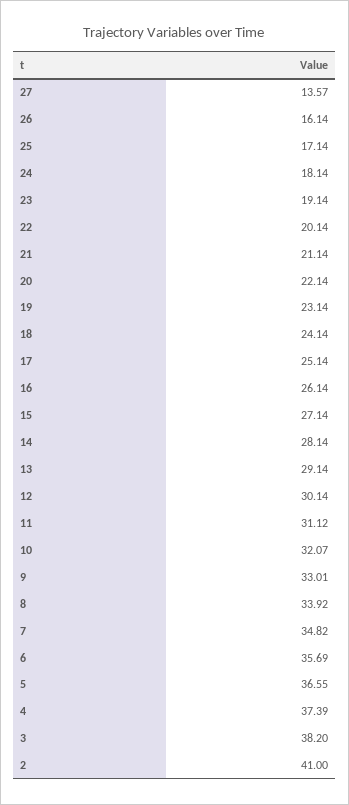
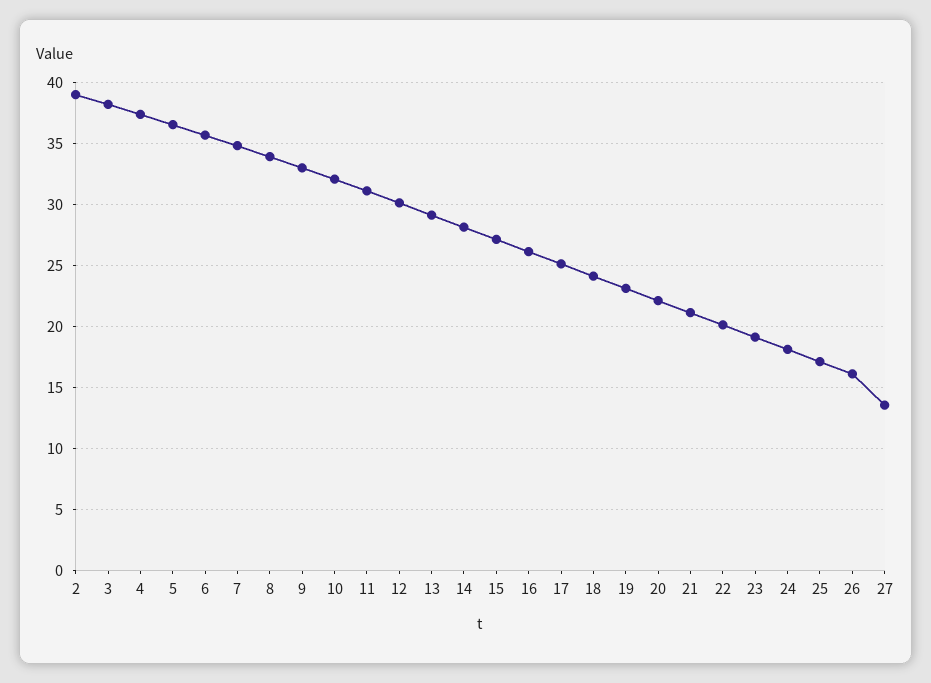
  {
    "27": 13.57,
    "26": 16.14,
    "25": 17.14,
    "24": 18.14,
    "23": 19.14,
    "22": 20.14,
    "21": 21.14,
    "20": 22.14,
    "19": 23.14,
    "18": 24.14,
    "17": 25.14,
    "16": 26.14,
    "15": 27.14,
    "14": 28.14,
    "13": 29.14,
    "12": 30.14,
    "11": 31.12,
    "10": 32.07,
    "9": 33.01,
    "8": 33.92,
    "7": 34.82,
    "6": 35.69,
    "5": 36.55,
    "4": 37.39,
    "3": 38.2,
-   "2": 41
+   "2": 39
  }

